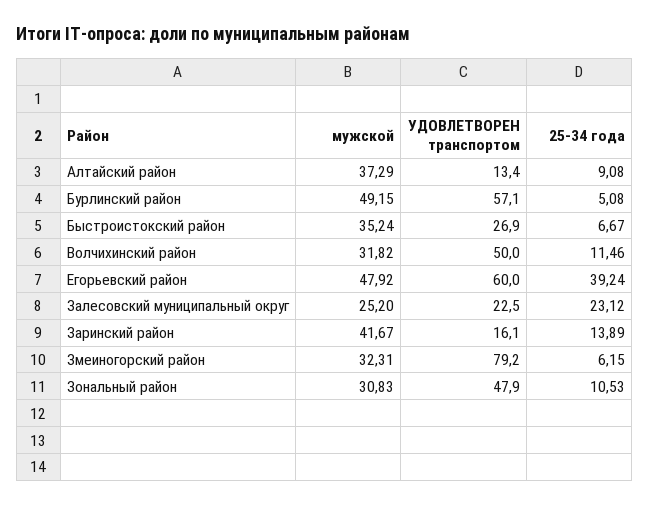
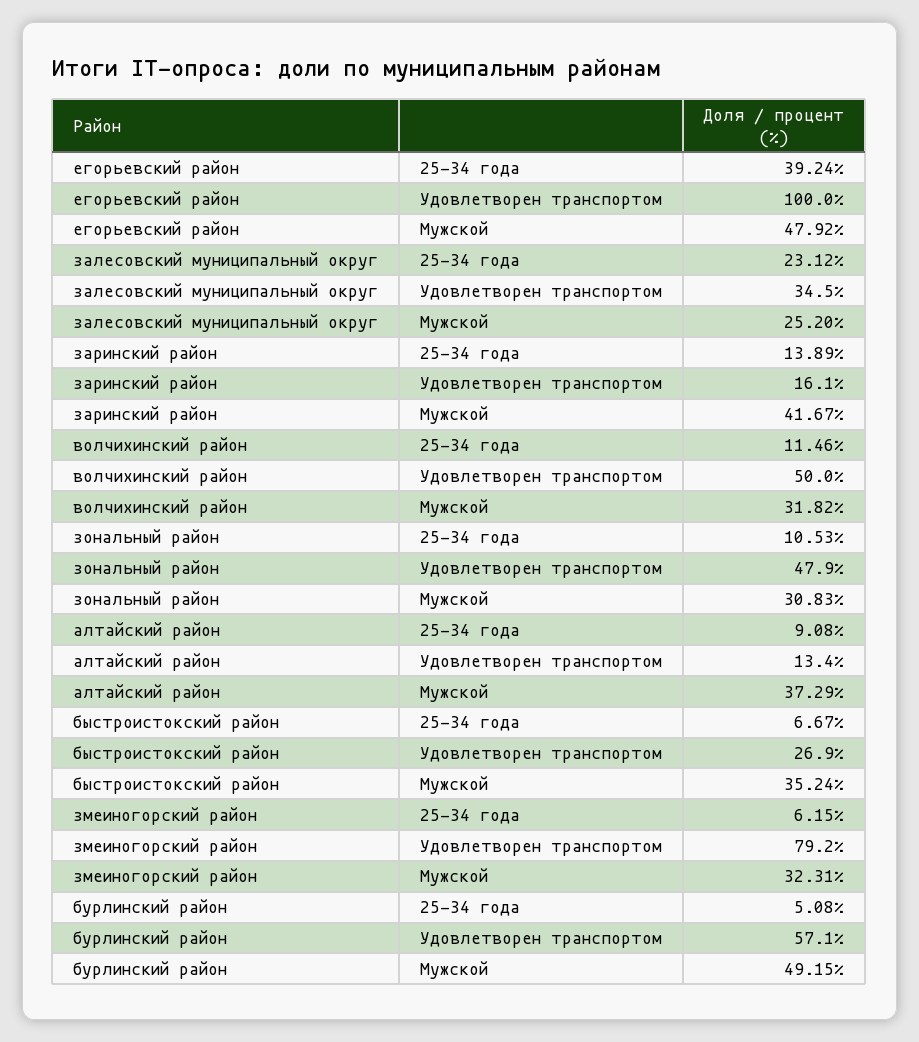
  {
    "мужской": {
      "Алтайский район": 37.29,
      "Бурлинский район": 49.15,
      "Быстроистокский район": 35.24,
      "Волчихинский район": 31.82,
      "Егорьевский район": 47.92,
      "Залесовский муниципальный округ": 25.2,
      "Заринский район": 41.67,
      "Змеиногорский район": 32.31,
      "Зональный район": 30.83
    },
    "УДОВЛЕТВОРЕН транспортом": {
      "Алтайский район": 13.4,
      "Бурлинский район": 57.1,
      "Быстроистокский район": 26.9,
      "Волчихинский район": 50,
-     "Егорьевский район": 60,
+     "Егорьевский район": 100,
-     "Залесовский муниципальный округ": 22.5,
+     "Залесовский муниципальный округ": 34.5,
      "Заринский район": 16.1,
      "Змеиногорский район": 79.2,
      "Зональный район": 47.9
    },
    "25-34 года": {
      "Алтайский район": 9.08,
      "Бурлинский район": 5.08,
      "Быстроистокский район": 6.67,
      "Волчихинский район": 11.46,
      "Егорьевский район": 39.24,
      "Залесовский муниципальный округ": 23.12,
      "Заринский район": 13.89,
      "Змеиногорский район": 6.15,
      "Зональный район": 10.53
    }
  }

